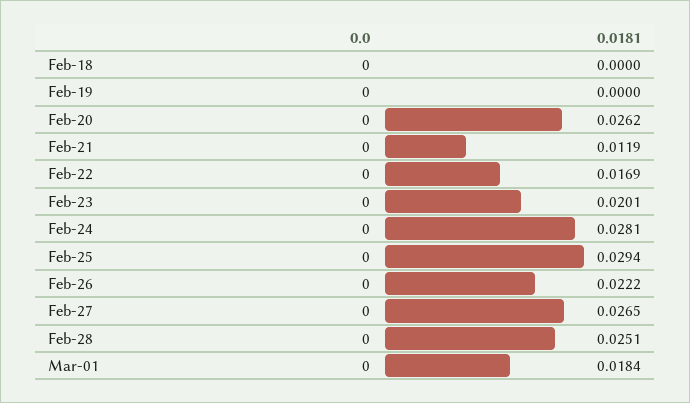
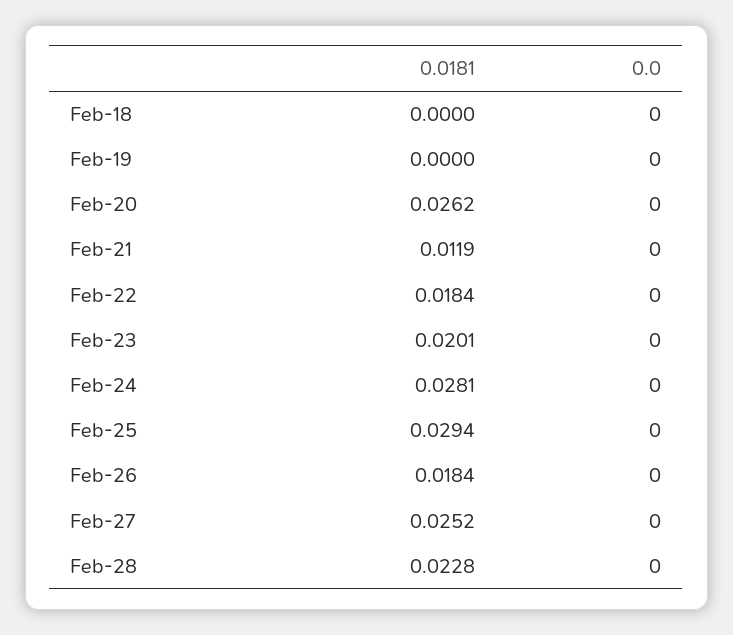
  {
    "0.0": {
      "Feb-18": 0,
      "Feb-19": 0,
      "Feb-20": 0,
      "Feb-21": 0,
      "Feb-22": 0,
      "Feb-23": 0,
      "Feb-24": 0,
      "Feb-25": 0,
      "Feb-26": 0,
      "Feb-27": 0,
-     "Feb-28": 0,
+     "Feb-28": 0
-     "Mar-01": 0
    },
    "0.0181": {
      "Feb-18": 0,
      "Feb-19": 0,
      "Feb-20": 0.0262,
      "Feb-21": 0.0119,
-     "Feb-22": 0.0169,
+     "Feb-22": 0.0184,
      "Feb-23": 0.0201,
      "Feb-24": 0.0281,
      "Feb-25": 0.0294,
-     "Feb-26": 0.0222,
+     "Feb-26": 0.0184,
-     "Feb-27": 0.0265,
+     "Feb-27": 0.0252,
-     "Feb-28": 0.0251,
+     "Feb-28": 0.0228
-     "Mar-01": 0.0184
    }
  }

